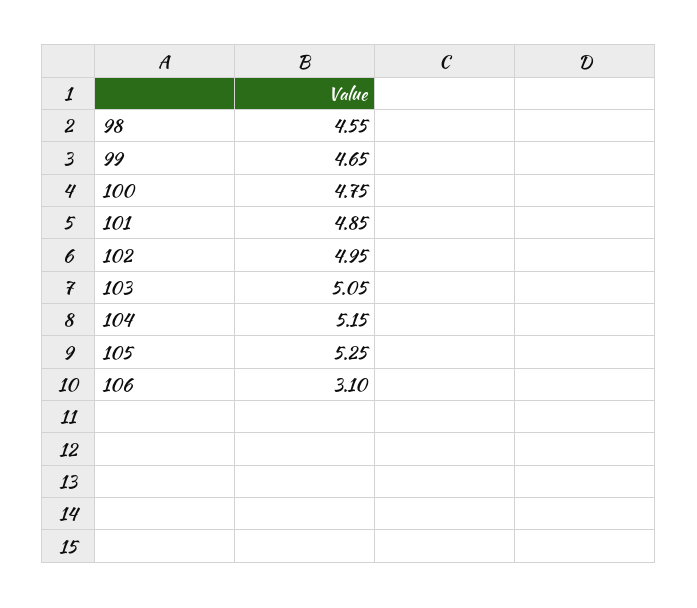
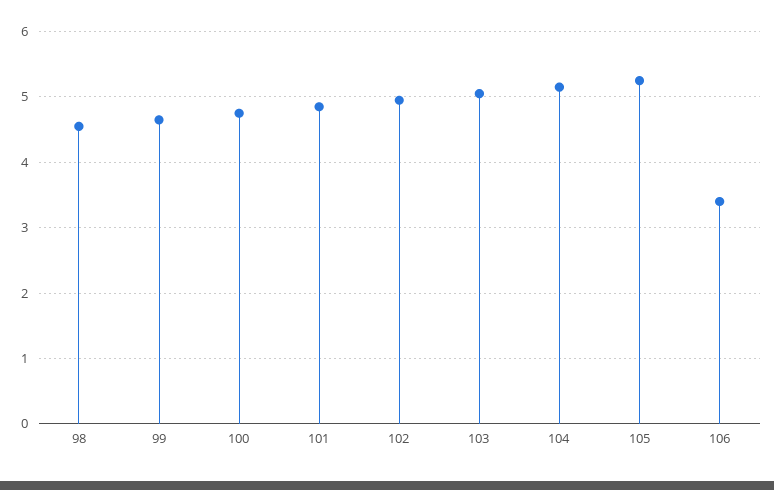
  {
    "98": 4.55,
    "99": 4.65,
    "100": 4.75,
    "101": 4.85,
    "102": 4.95,
    "103": 5.05,
    "104": 5.15,
    "105": 5.25,
-   "106": 3.1
+   "106": 3.4
  }

